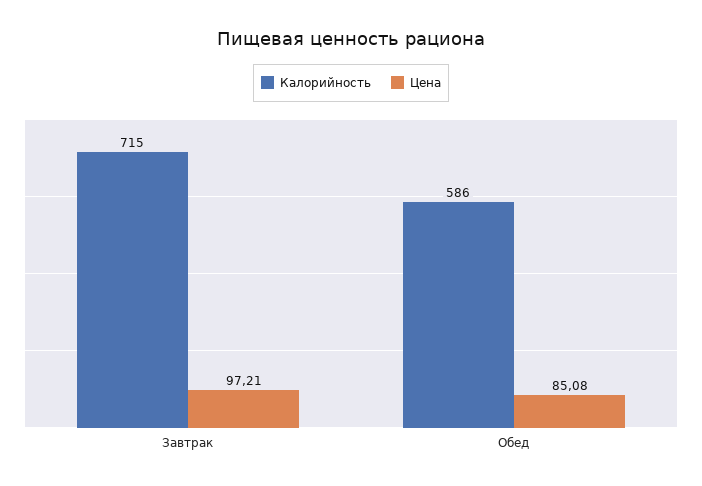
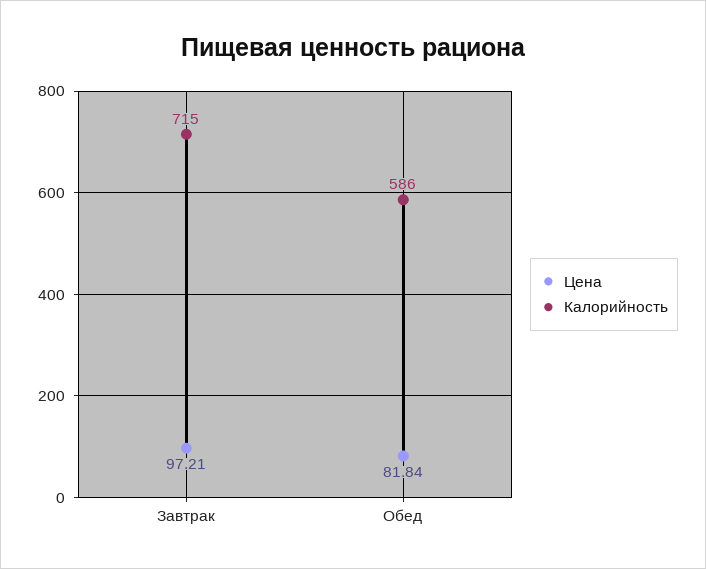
  {
    "Калорийность": {
      "Завтрак": 715,
      "Обед": 586
    },
    "Цена": {
      "Завтрак": 97.21,
-     "Обед": 85.08
+     "Обед": 81.84
    }
  }

